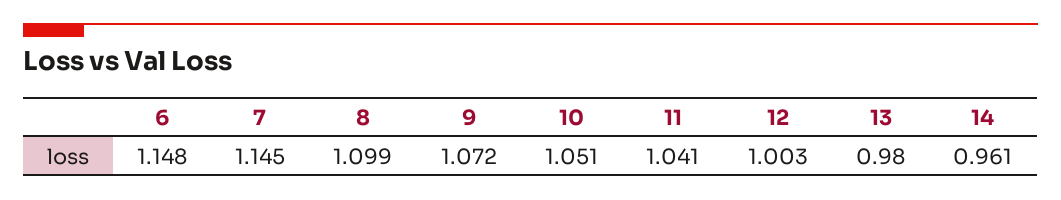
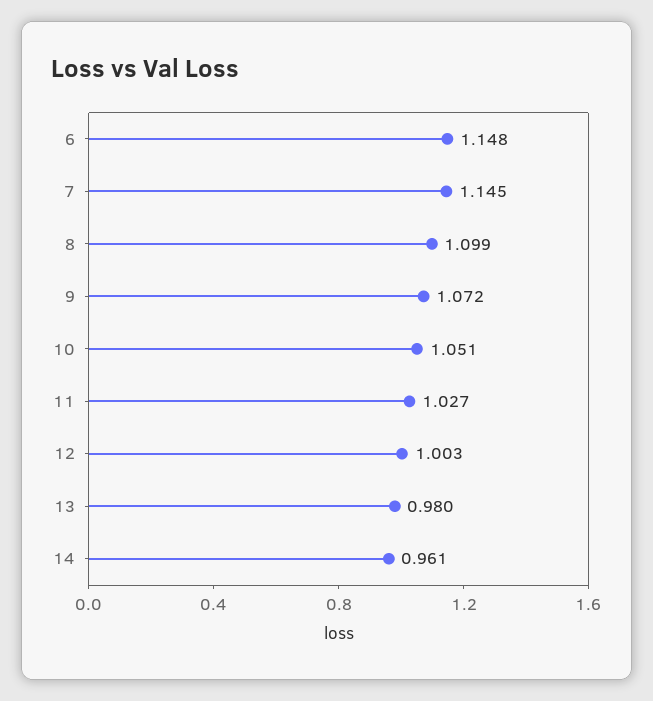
  {
    "6": 1.148,
    "7": 1.145,
    "8": 1.099,
    "9": 1.072,
    "10": 1.051,
-   "11": 1.041,
+   "11": 1.027,
    "12": 1.003,
    "13": 0.98,
    "14": 0.961
  }

